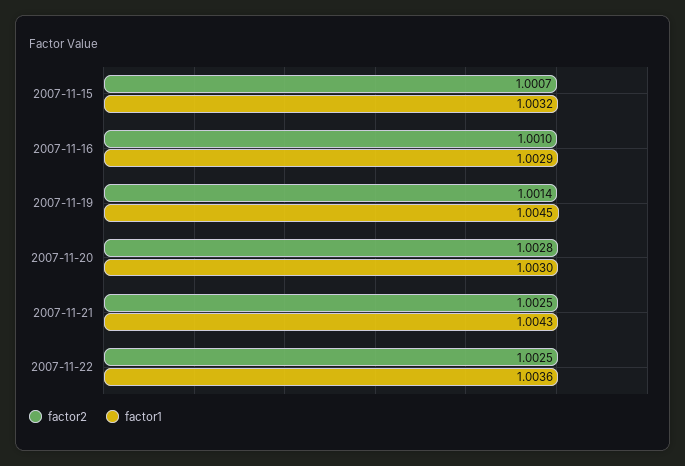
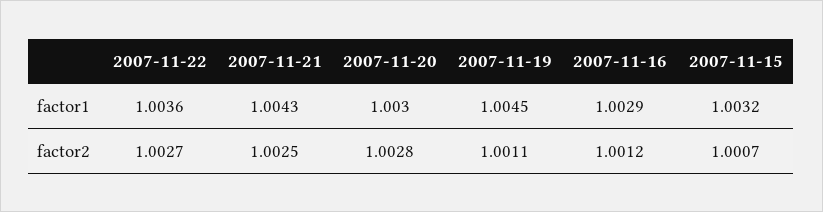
  {
    "factor2": {
      "2007-11-15": 1.0007,
-     "2007-11-16": 1.001,
+     "2007-11-16": 1.0012,
-     "2007-11-19": 1.0014,
+     "2007-11-19": 1.0011,
      "2007-11-20": 1.0028,
      "2007-11-21": 1.0025,
-     "2007-11-22": 1.0025
+     "2007-11-22": 1.0027
    },
    "factor1": {
      "2007-11-15": 1.0032,
      "2007-11-16": 1.0029,
      "2007-11-19": 1.0045,
      "2007-11-20": 1.003,
      "2007-11-21": 1.0043,
      "2007-11-22": 1.0036
    }
  }

